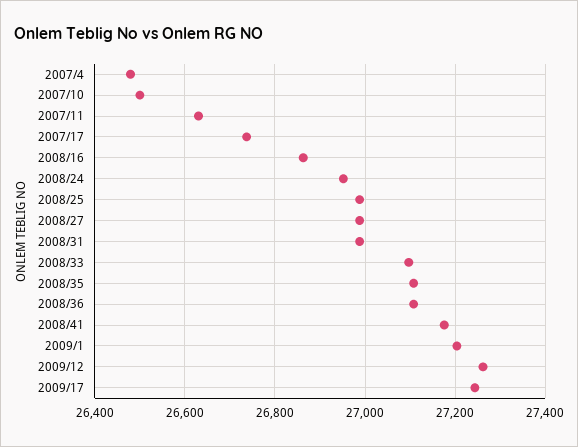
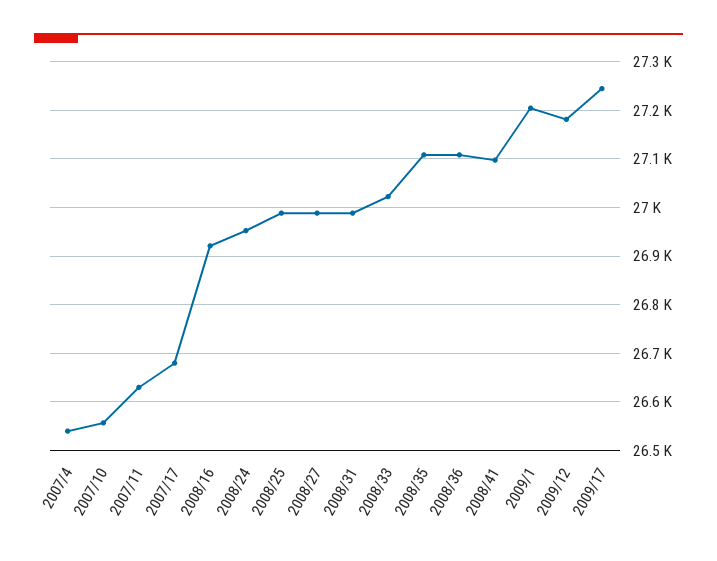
  {
-   "2007/4": 26480,
+   "2007/4": 26540,
-   "2007/10": 26500,
+   "2007/10": 26560,
    "2007/11": 26640,
-   "2007/17": 26740,
+   "2007/17": 26680,
-   "2008/16": 26860,
+   "2008/16": 26920,
    "2008/24": 26960,
    "2008/25": 26980,
    "2008/27": 26980,
    "2008/31": 26980,
-   "2008/33": 27100,
+   "2008/33": 27020,
    "2008/35": 27100,
    "2008/36": 27100,
-   "2008/41": 27180,
+   "2008/41": 27100,
    "2009/1": 27200,
-   "2009/12": 27260,
+   "2009/12": 27180,
    "2009/17": 27240
  }

